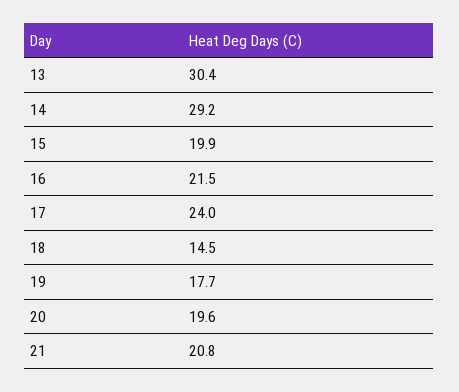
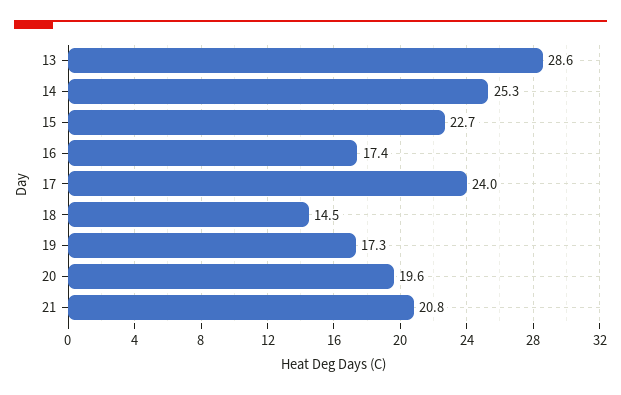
  {
-   "13": 30.4,
+   "13": 28.6,
-   "14": 29.2,
+   "14": 25.3,
-   "15": 19.9,
+   "15": 22.7,
-   "16": 21.5,
+   "16": 17.4,
    "17": 24,
    "18": 14.5,
-   "19": 17.7,
+   "19": 17.3,
    "20": 19.6,
    "21": 20.8
  }

